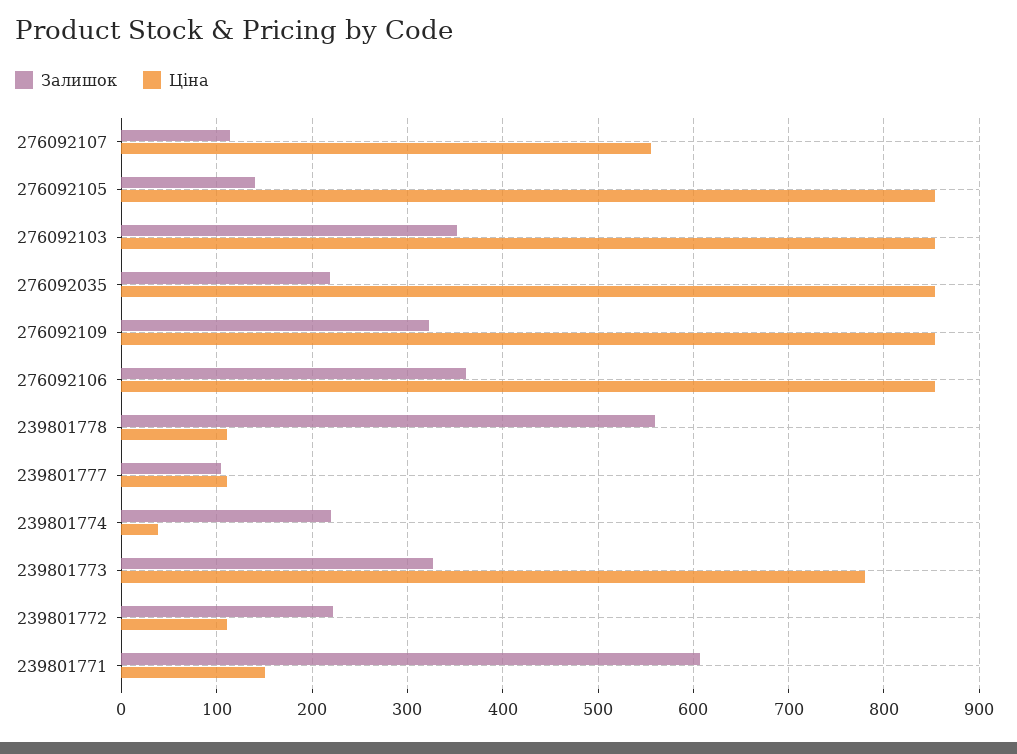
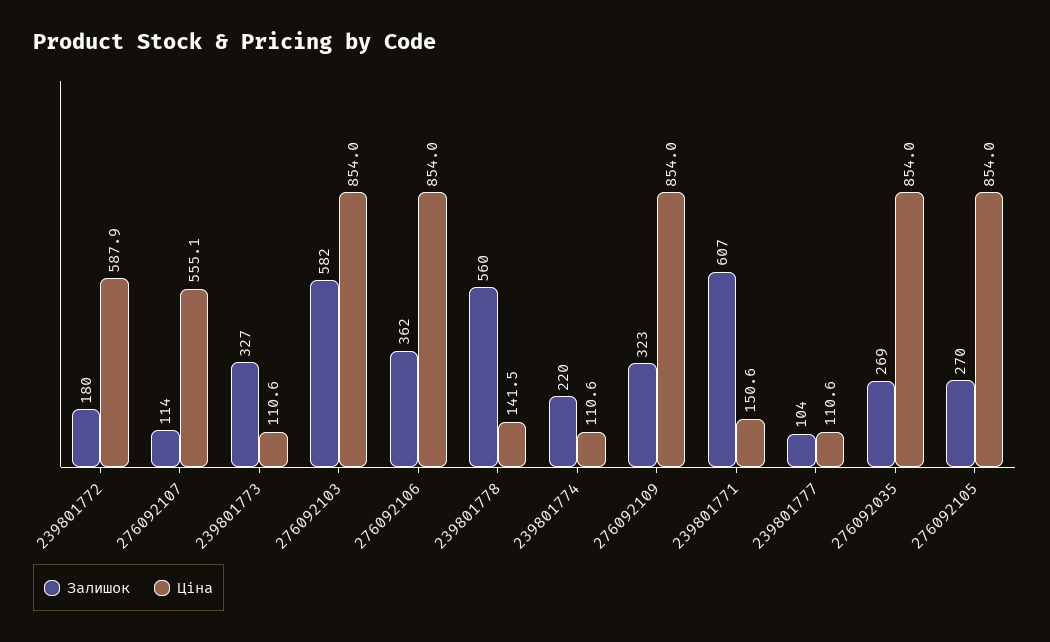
  {
    "Залишок": {
      "276092107": 114,
-     "276092105": 140,
+     "276092105": 270,
-     "276092103": 350,
+     "276092103": 582,
-     "276092035": 220,
+     "276092035": 269,
      "276092109": 323,
      "276092106": 362,
      "239801778": 560,
      "239801777": 104,
      "239801774": 220,
      "239801773": 327,
-     "239801772": 220,
+     "239801772": 180,
      "239801771": 607
    },
    "Ціна": {
      "276092107": 555.1,
      "276092105": 854,
      "276092103": 854,
      "276092035": 854,
      "276092109": 854,
      "276092106": 854,
-     "239801778": 110,
+     "239801778": 141.5,
      "239801777": 110.6,
-     "239801774": 40,
+     "239801774": 110.6,
-     "239801773": 780,
+     "239801773": 110.6,
-     "239801772": 110,
+     "239801772": 587.9,
      "239801771": 150.6
    }
  }

